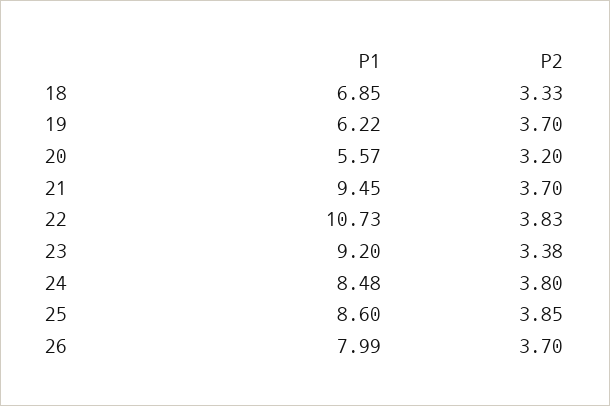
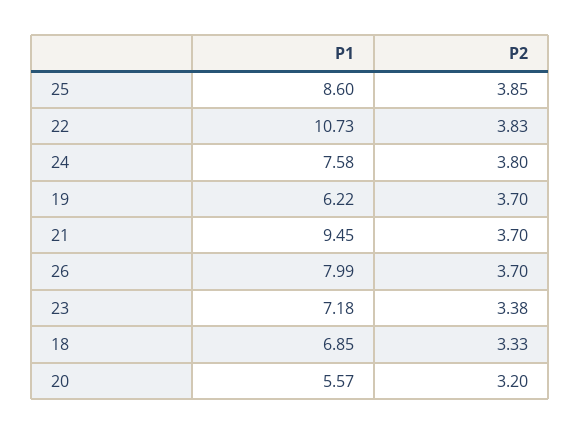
  {
    "P1": {
      "18": 6.85,
      "19": 6.22,
      "20": 5.57,
      "21": 9.45,
      "22": 10.73,
-     "23": 9.2,
+     "23": 7.18,
-     "24": 8.48,
+     "24": 7.58,
      "25": 8.6,
      "26": 7.99
    },
    "P2": {
      "18": 3.33,
      "19": 3.7,
      "20": 3.2,
      "21": 3.7,
      "22": 3.83,
      "23": 3.38,
      "24": 3.8,
      "25": 3.85,
      "26": 3.7
    }
  }

